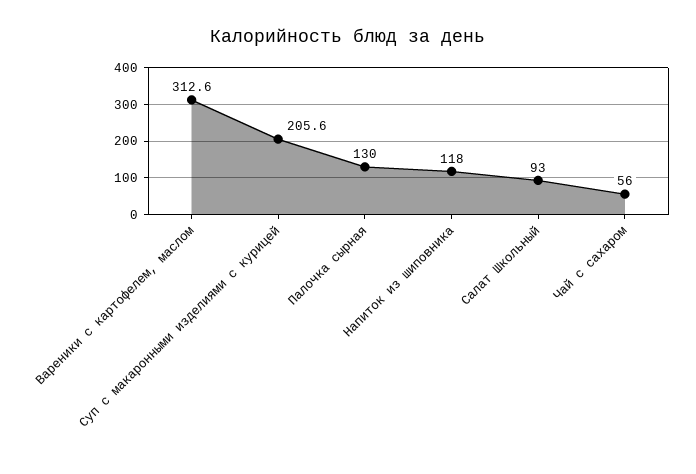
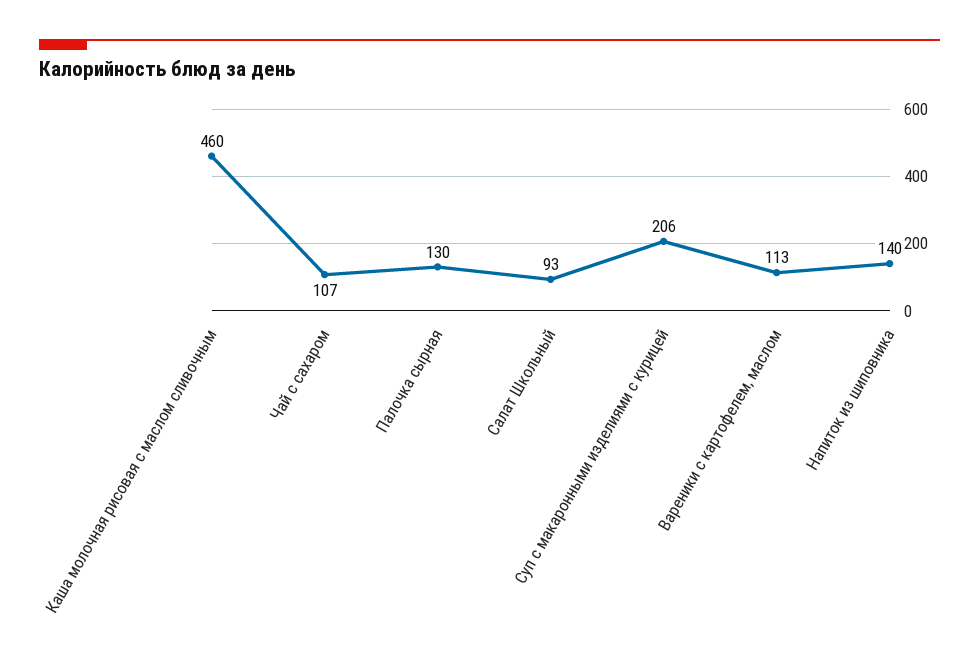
  {
-   "Вареники с картофелем, маслом": 312.6,
+   "Вареники с картофелем, маслом": 113,
    "Суп с макаронными изделиями с курицей": 205.6,
    "Палочка сырная": 130,
-   "Напиток из шиповника": 118,
+   "Напиток из шиповника": 140,
    "Салат Школьный": 93,
-   "Чай с сахаром": 56
+   "Чай с сахаром": 107,
+   "Каша молочная рисовая с маслом сливочным": 460
  }

